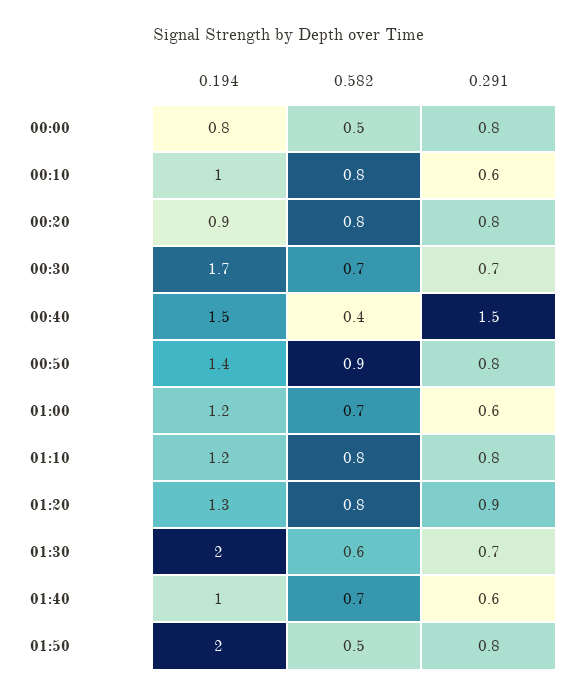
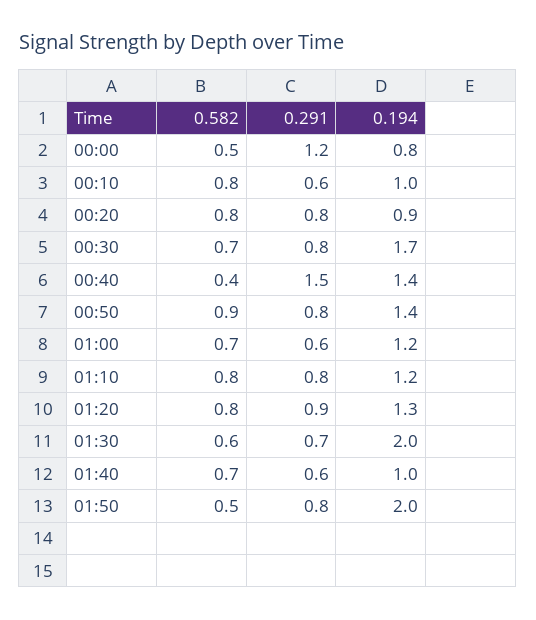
  {
    "0.194": {
      "00:00": 0.8,
      "00:10": 1,
      "00:20": 0.9,
      "00:30": 1.7,
-     "00:40": 1.5,
+     "00:40": 1.4,
      "00:50": 1.4,
      "01:00": 1.2,
      "01:10": 1.2,
      "01:20": 1.3,
      "01:30": 2,
      "01:40": 1,
      "01:50": 2
    },
    "0.582": {
      "00:00": 0.5,
      "00:10": 0.8,
      "00:20": 0.8,
      "00:30": 0.7,
      "00:40": 0.4,
      "00:50": 0.9,
      "01:00": 0.7,
      "01:10": 0.8,
      "01:20": 0.8,
      "01:30": 0.6,
      "01:40": 0.7,
      "01:50": 0.5
    },
    "0.291": {
-     "00:00": 0.8,
+     "00:00": 1.2,
      "00:10": 0.6,
      "00:20": 0.8,
-     "00:30": 0.7,
+     "00:30": 0.8,
      "00:40": 1.5,
      "00:50": 0.8,
      "01:00": 0.6,
      "01:10": 0.8,
      "01:20": 0.9,
      "01:30": 0.7,
      "01:40": 0.6,
      "01:50": 0.8
    }
  }

